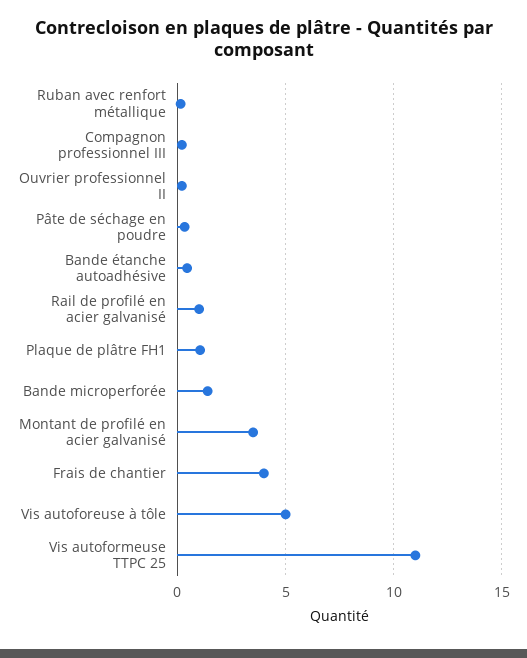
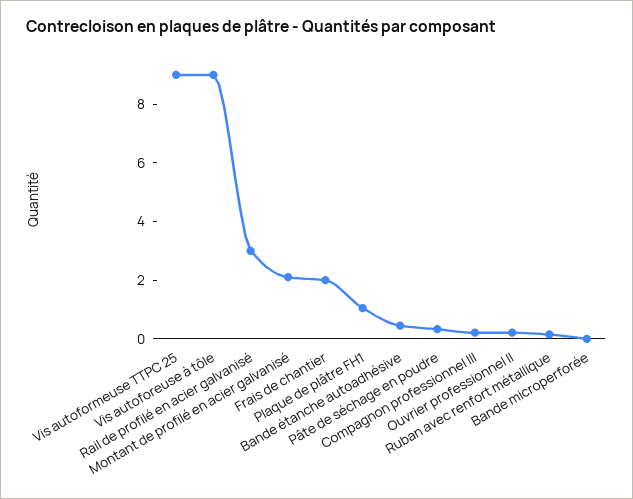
  {
    "Ruban avec renfort métallique": 0,
    "Compagnon professionnel III": 0,
    "Ouvrier professionnel II": 0,
    "Pâte de séchage en poudre": 0.5,
    "Bande étanche autoadhésive": 0.5,
-   "Rail de profilé en acier galvanisé": 1,
+   "Rail de profilé en acier galvanisé": 3,
    "Plaque de plâtre FH1": 1,
-   "Bande microperforée": 1.5,
+   "Bande microperforée": 0,
-   "Montant de profilé en acier galvanisé": 3.5,
+   "Montant de profilé en acier galvanisé": 2,
-   "Frais de chantier": 4,
+   "Frais de chantier": 2,
-   "Vis autoforeuse à tôle": 5,
+   "Vis autoforeuse à tôle": 9,
-   "Vis autoformeuse TTPC 25": 11
+   "Vis autoformeuse TTPC 25": 9
  }

